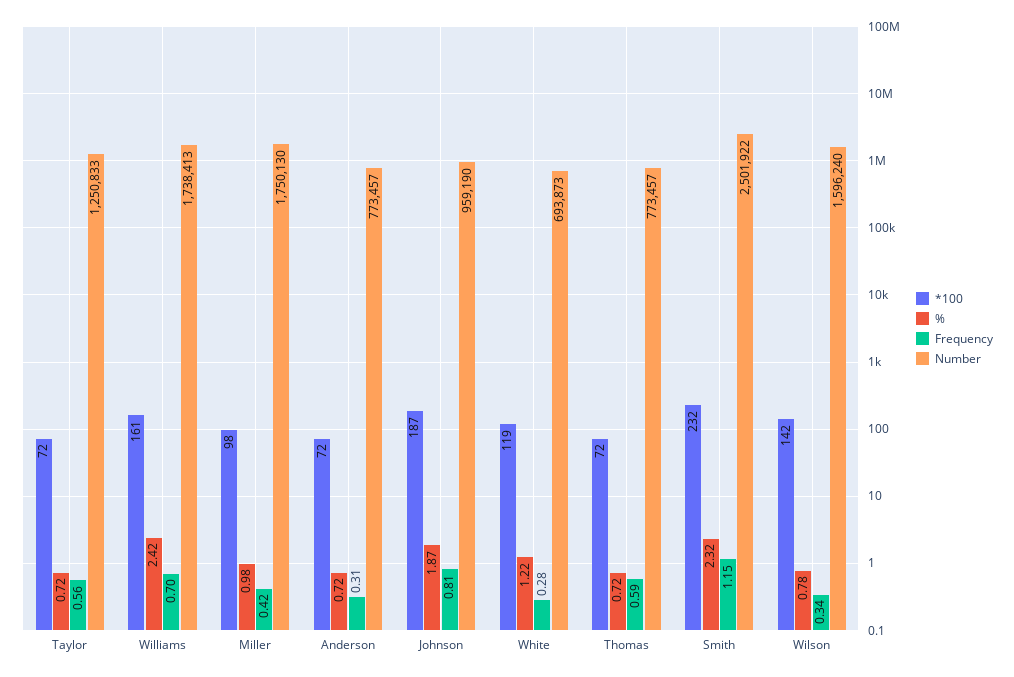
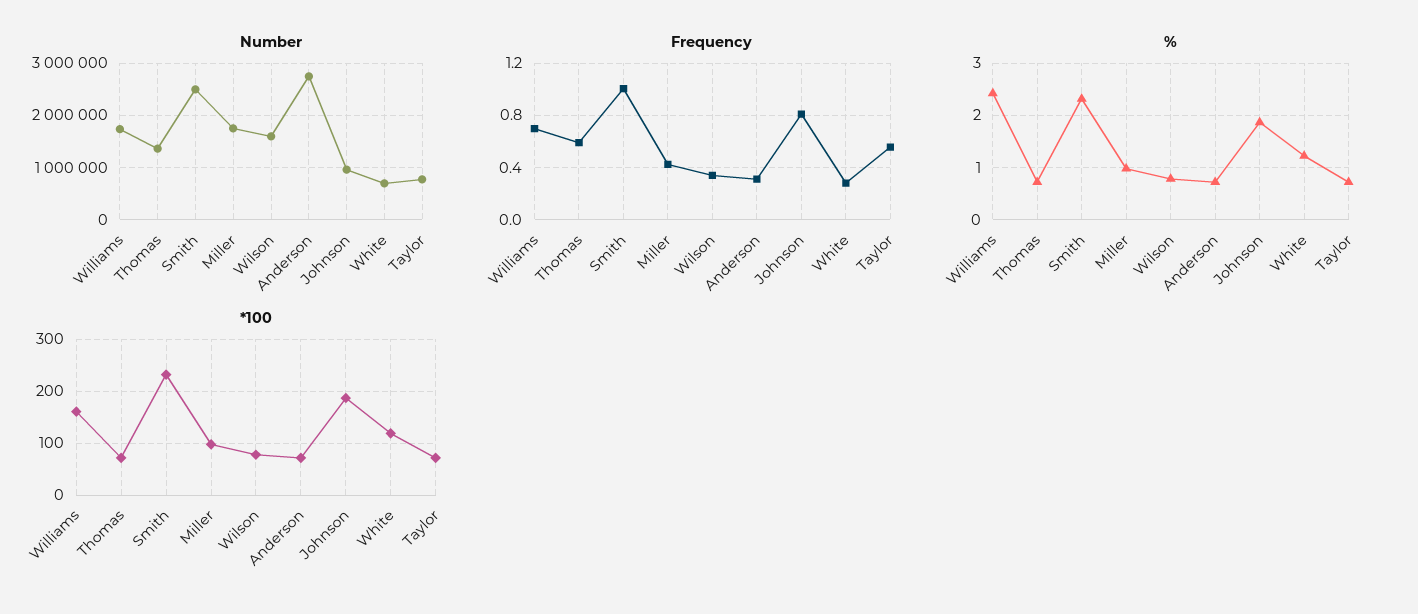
  {
    "*100": {
      "Taylor": 72,
      "Williams": 161,
      "Miller": 98,
      "Anderson": 72,
      "Johnson": 187,
      "White": 119,
      "Thomas": 72,
      "Smith": 232,
-     "Wilson": 142
+     "Wilson": 80
    },
    "%": {
      "Taylor": 0.72,
      "Williams": 2.42,
      "Miller": 0.98,
      "Anderson": 0.72,
      "Johnson": 1.87,
      "White": 1.22,
      "Thomas": 0.72,
      "Smith": 2.32,
      "Wilson": 0.78
    },
    "Frequency": {
      "Taylor": 0.56,
      "Williams": 0.7,
      "Miller": 0.42,
      "Anderson": 0.31,
      "Johnson": 0.81,
      "White": 0.28,
      "Thomas": 0.59,
-     "Smith": 1.15,
+     "Smith": 1,
      "Wilson": 0.34
    },
    "Number": {
-     "Taylor": 1250833,
+     "Taylor": 800000,
      "Williams": 1738413,
      "Miller": 1750130,
-     "Anderson": 773457,
+     "Anderson": 2800000,
      "Johnson": 959190,
      "White": 693873,
-     "Thomas": 773457,
+     "Thomas": 1400000,
      "Smith": 2501922,
      "Wilson": 1596240
    }
  }

